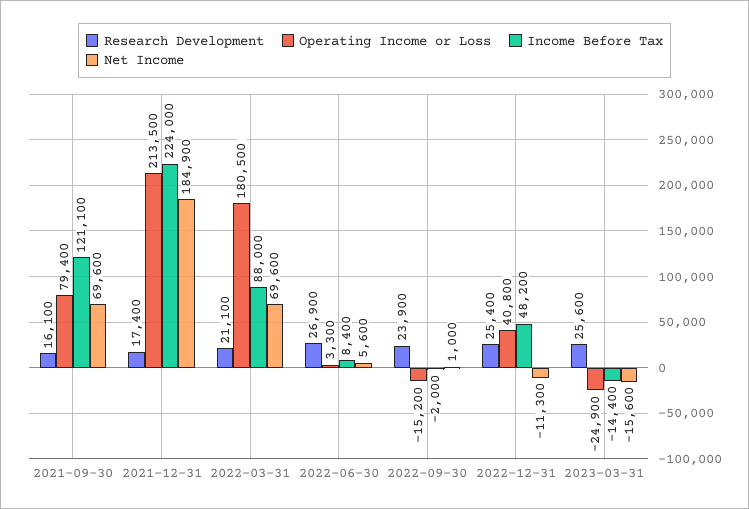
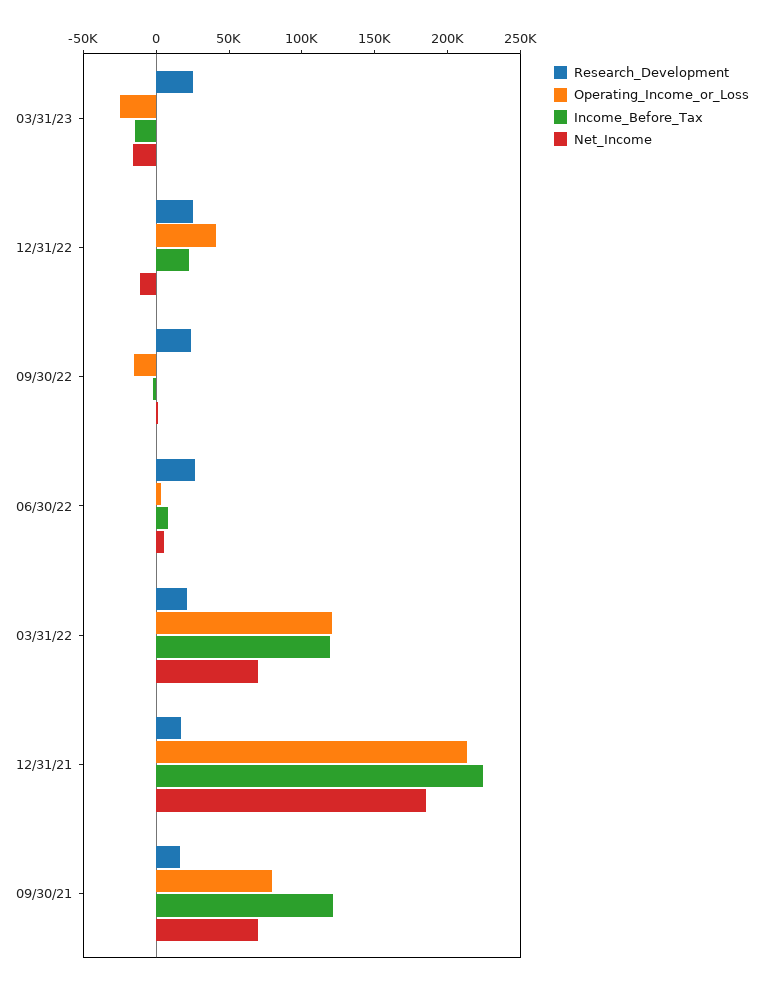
  {
    "Research Development": {
      "2021-09-30": 16100,
      "2021-12-31": 17400,
      "2022-03-31": 21100,
      "2022-06-30": 26900,
      "2022-09-30": 23900,
      "2022-12-31": 25400,
      "2023-03-31": 25600
    },
    "Operating Income or Loss": {
      "2021-09-30": 79400,
      "2021-12-31": 213500,
-     "2022-03-31": 180500,
+     "2022-03-31": 120000,
      "2022-06-30": 3300,
      "2022-09-30": -15200,
      "2022-12-31": 40800,
      "2023-03-31": -24900
    },
    "Income Before Tax": {
      "2021-09-30": 121100,
      "2021-12-31": 224000,
-     "2022-03-31": 88000,
+     "2022-03-31": 120000,
      "2022-06-30": 8400,
      "2022-09-30": -2000,
-     "2022-12-31": 48200,
+     "2022-12-31": 20000,
      "2023-03-31": -14400
    },
    "Net Income": {
      "2021-09-30": 69600,
      "2021-12-31": 184900,
      "2022-03-31": 69600,
      "2022-06-30": 5600,
      "2022-09-30": 1000,
      "2022-12-31": -11300,
      "2023-03-31": -15600
    }
  }

